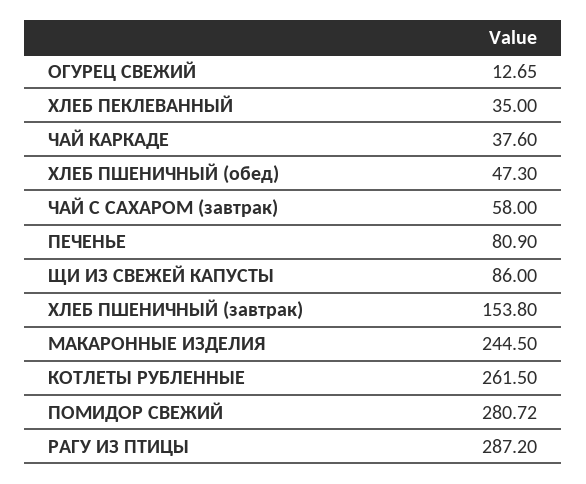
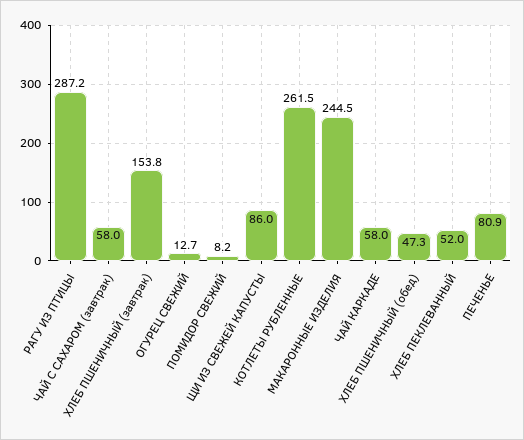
  {
    "ОГУРЕЦ СВЕЖИЙ": 12.65,
-   "ХЛЕБ ПЕКЛЕВАННЫЙ": 35,
+   "ХЛЕБ ПЕКЛЕВАННЫЙ": 52,
-   "ЧАЙ КАРКАДЕ": 37.6,
+   "ЧАЙ КАРКАДЕ": 58,
    "ХЛЕБ ПШЕНИЧНЫЙ (обед)": 47.3,
    "ЧАЙ С САХАРОМ (завтрак)": 58,
    "ПЕЧЕНЬЕ": 80.9,
    "ЩИ ИЗ СВЕЖЕЙ КАПУСТЫ": 86,
    "ХЛЕБ ПШЕНИЧНЫЙ (завтрак)": 153.8,
    "МАКАРОННЫЕ ИЗДЕЛИЯ": 244.5,
    "КОТЛЕТЫ РУБЛЕННЫЕ": 261.5,
-   "ПОМИДОР СВЕЖИЙ": 280.72,
+   "ПОМИДОР СВЕЖИЙ": 8.2,
    "РАГУ ИЗ ПТИЦЫ": 287.2
  }

